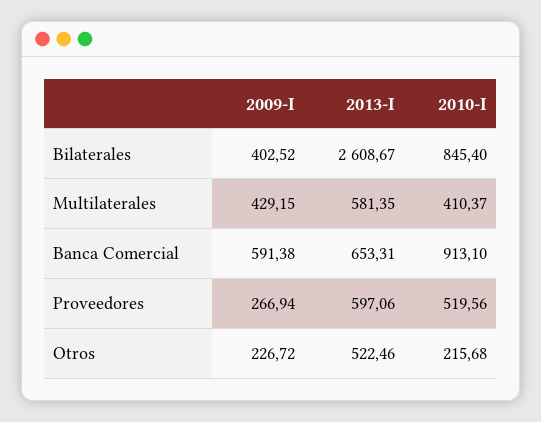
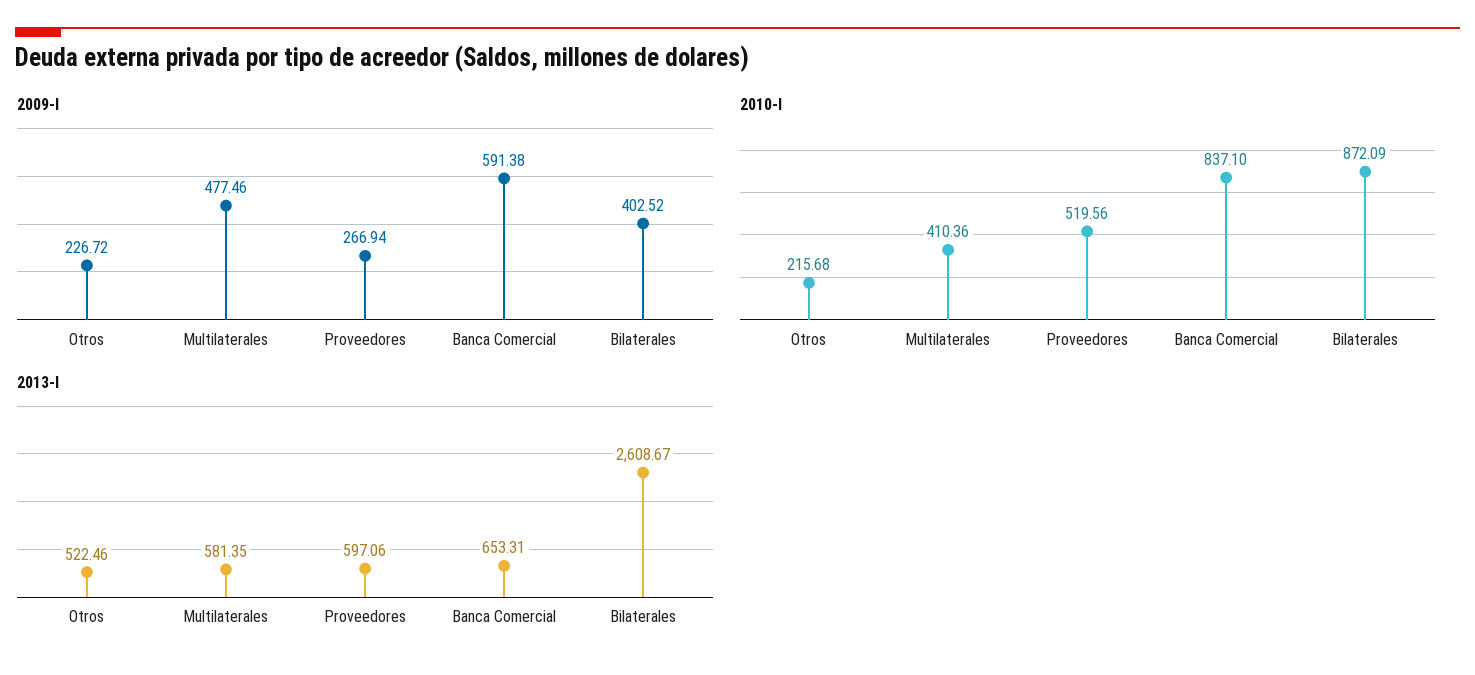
  {
    "2009-I": {
      "Bilaterales": 402.52,
-     "Multilaterales": 429.15,
+     "Multilaterales": 477.46,
      "Banca Comercial": 591.38,
      "Proveedores": 266.94,
      "Otros": 226.72
    },
    "2013-I": {
      "Bilaterales": 2608.67,
      "Multilaterales": 581.35,
      "Banca Comercial": 653.31,
      "Proveedores": 597.06,
      "Otros": 522.46
    },
    "2010-I": {
-     "Bilaterales": 845.4,
+     "Bilaterales": 872.09,
-     "Multilaterales": 410.37,
+     "Multilaterales": 410.36,
-     "Banca Comercial": 913.1,
+     "Banca Comercial": 837.1,
      "Proveedores": 519.56,
      "Otros": 215.68
    }
  }

